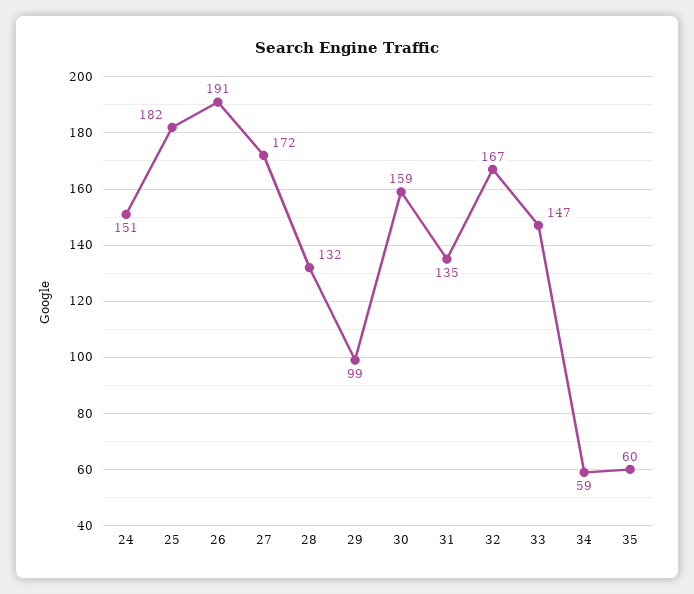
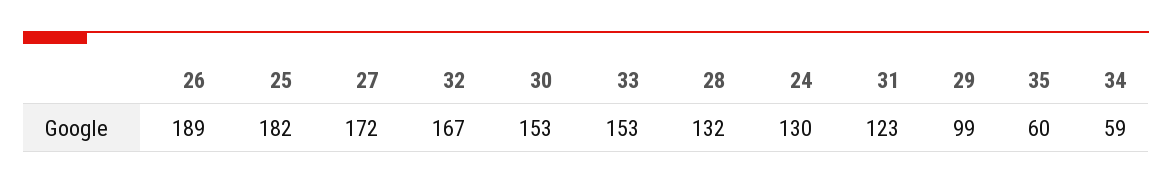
  {
-   "24": 151,
+   "24": 130,
    "25": 182,
-   "26": 191,
+   "26": 189,
    "27": 172,
    "28": 132,
    "29": 99,
-   "30": 159,
+   "30": 153,
-   "31": 135,
+   "31": 123,
    "32": 167,
-   "33": 147,
+   "33": 153,
    "34": 59,
    "35": 60
  }

